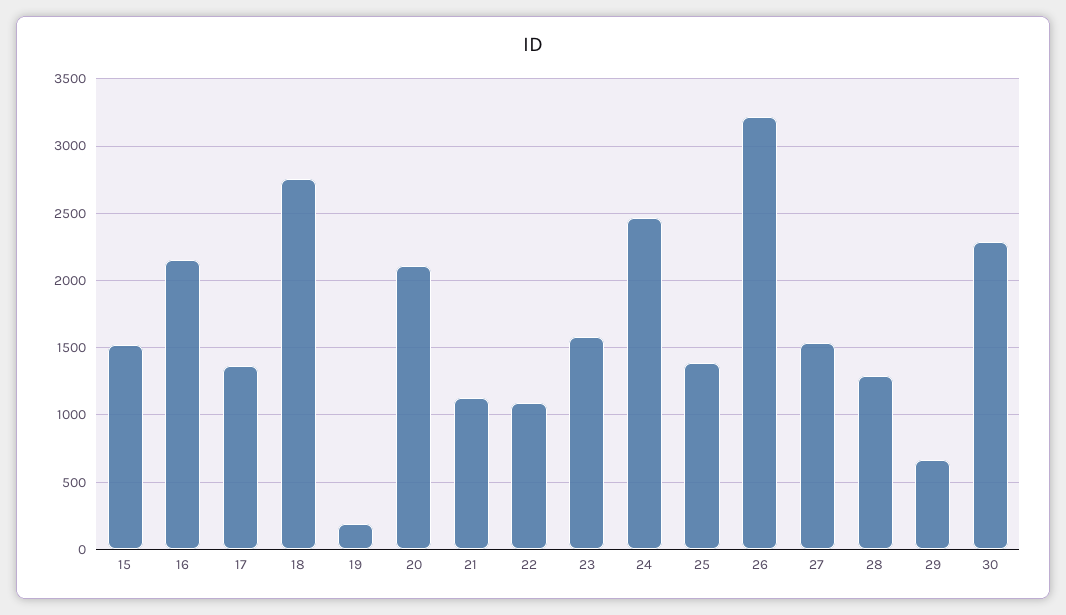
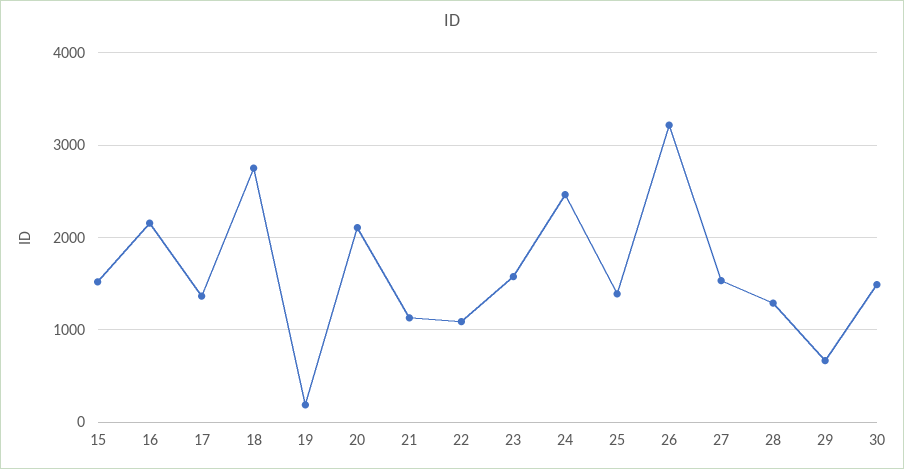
  {
    "15": 1500,
    "16": 2150,
    "17": 1350,
    "18": 2750,
    "19": 200,
    "20": 2100,
    "21": 1150,
    "22": 1100,
    "23": 1600,
    "24": 2450,
    "25": 1400,
    "26": 3200,
    "27": 1550,
    "28": 1300,
    "29": 650,
-   "30": 2300
+   "30": 1500
  }

